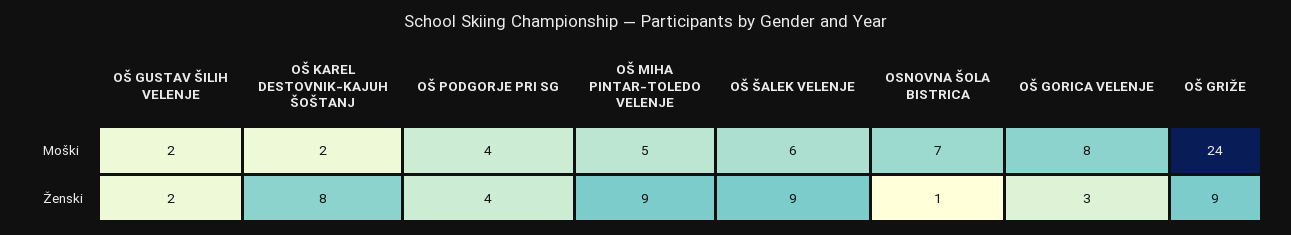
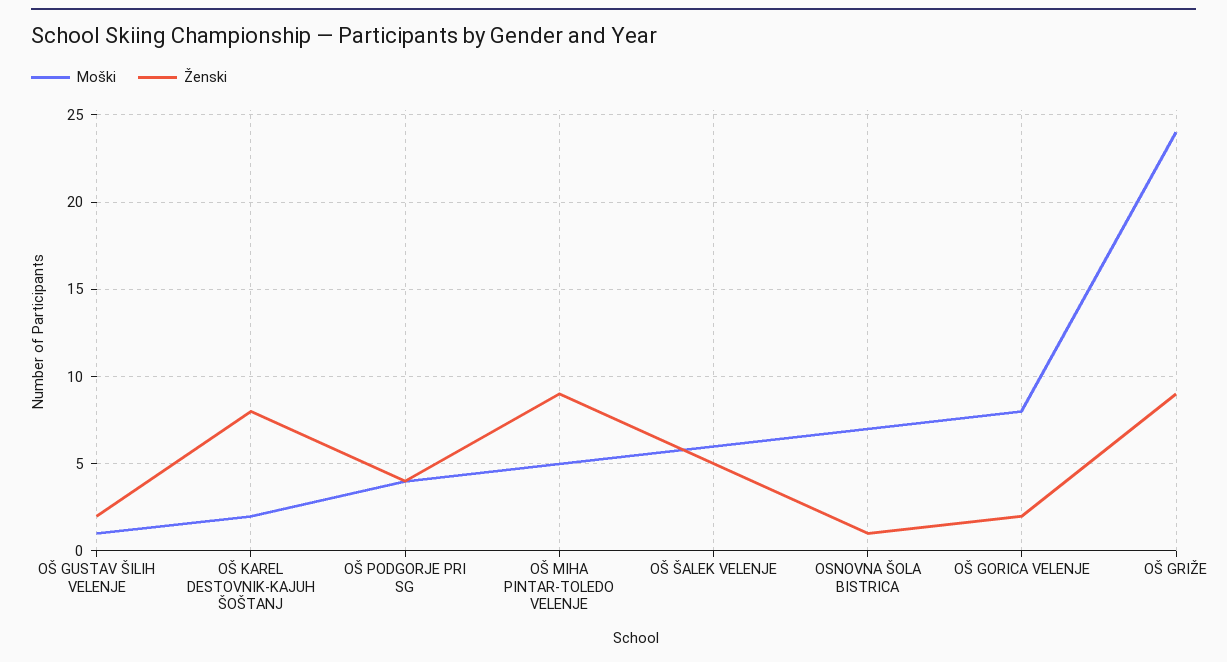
  {
    "Moški": {
-     "OŠ GUSTAV ŠILIH VELENJE": 2,
+     "OŠ GUSTAV ŠILIH VELENJE": 1,
      "OŠ KAREL DESTOVNIK-KAJUH ŠOŠTANJ": 2,
      "OŠ PODGORJE PRI SG": 4,
      "OŠ MIHA PINTAR-TOLEDO VELENJE": 5,
      "OŠ ŠALEK VELENJE": 6,
      "OSNOVNA ŠOLA BISTRICA": 7,
      "OŠ GORICA VELENJE": 8,
      "OŠ GRIŽE": 24
    },
    "Ženski": {
      "OŠ GUSTAV ŠILIH VELENJE": 2,
      "OŠ KAREL DESTOVNIK-KAJUH ŠOŠTANJ": 8,
      "OŠ PODGORJE PRI SG": 4,
      "OŠ MIHA PINTAR-TOLEDO VELENJE": 9,
-     "OŠ ŠALEK VELENJE": 9,
+     "OŠ ŠALEK VELENJE": 5,
      "OSNOVNA ŠOLA BISTRICA": 1,
-     "OŠ GORICA VELENJE": 3,
+     "OŠ GORICA VELENJE": 2,
      "OŠ GRIŽE": 9
    }
  }

